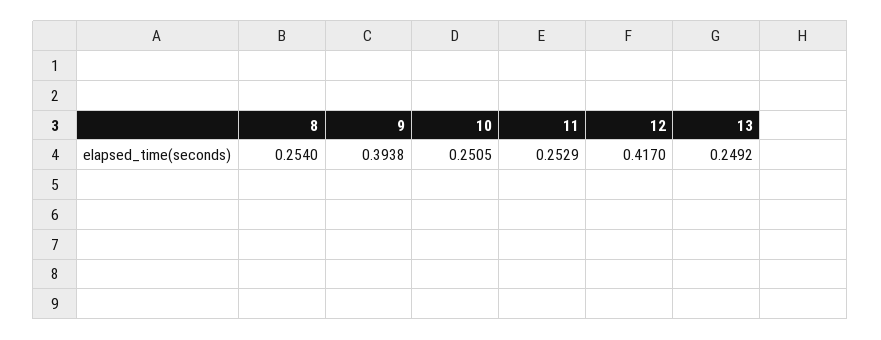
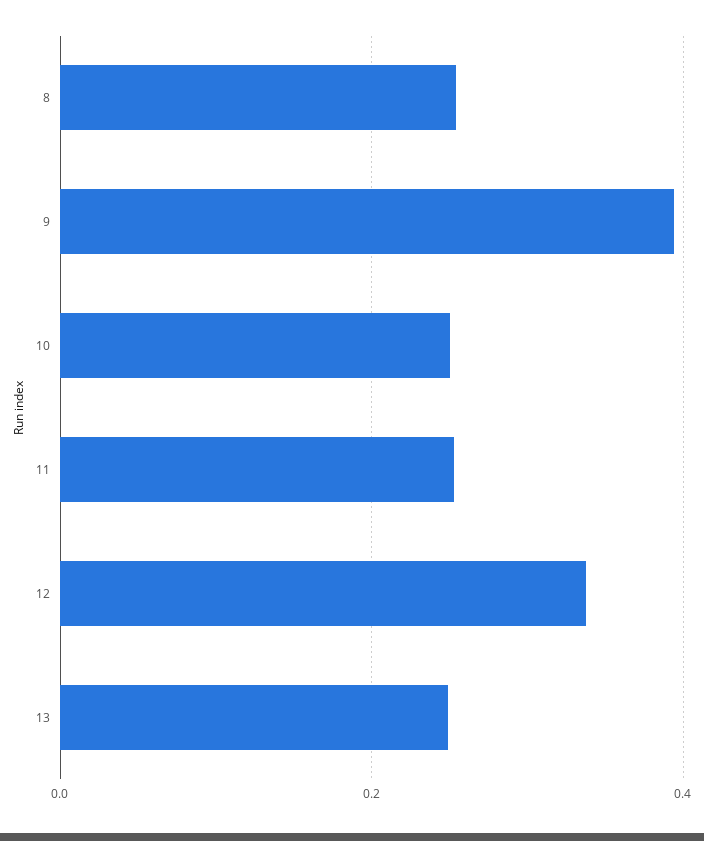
  {
    "8": 0.254,
    "9": 0.3938,
    "10": 0.2505,
    "11": 0.2529,
-   "12": 0.417,
+   "12": 0.34,
    "13": 0.2492
  }

